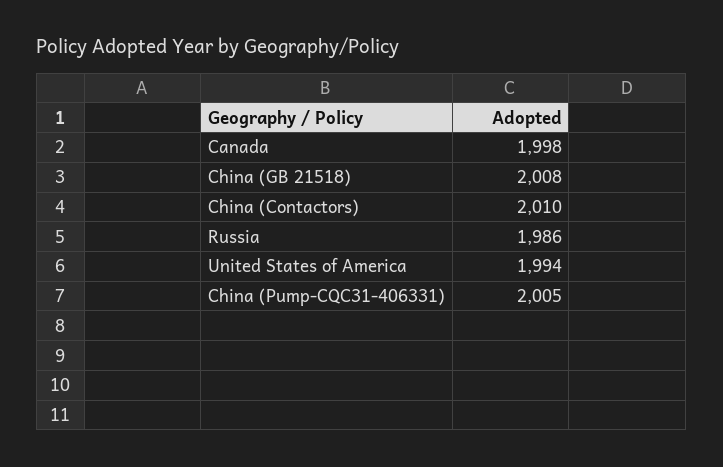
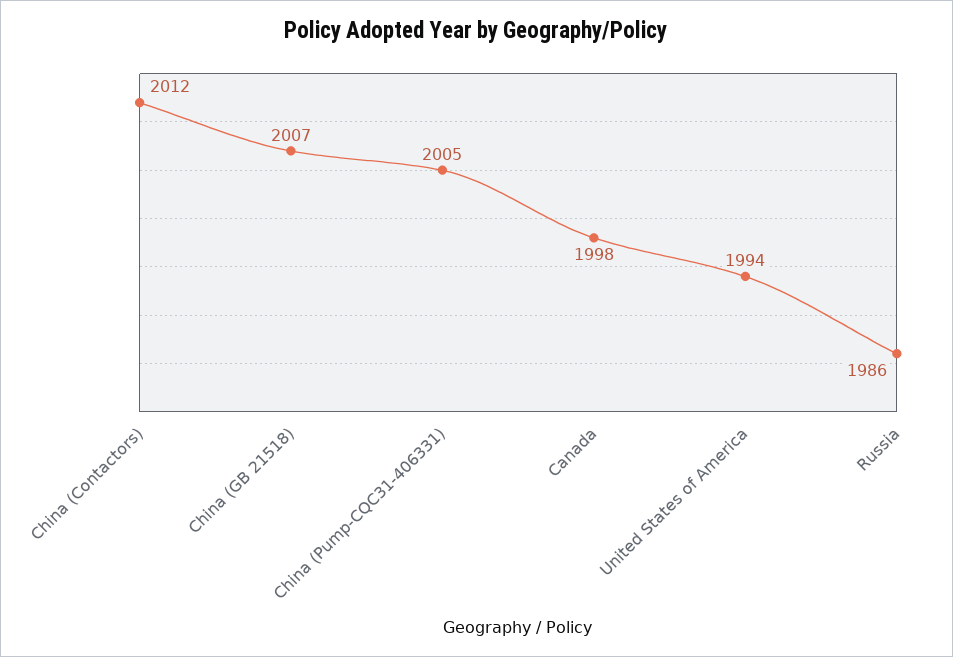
  {
    "Canada": 1998,
-   "China (GB 21518)": 2008,
+   "China (GB 21518)": 2007,
-   "China (Contactors)": 2010,
+   "China (Contactors)": 2012,
    "Russia": 1986,
    "United States of America": 1994,
    "China (Pump-CQC31-406331)": 2005
  }

